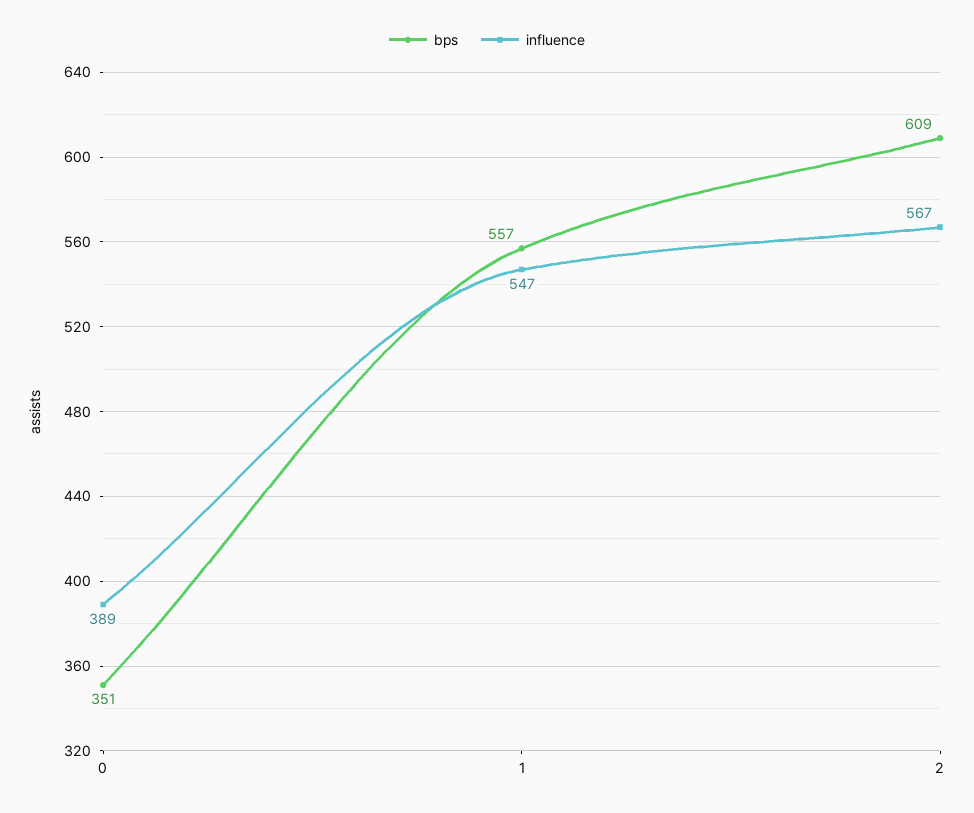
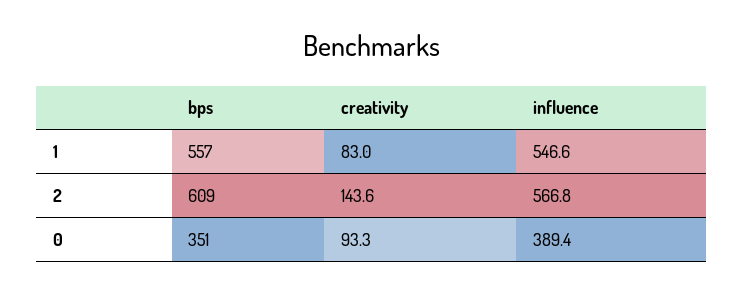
  {
    "bps": {
      "0": 351,
      "1": 557,
      "2": 609
    },
    "influence": {
      "0": 389.4,
      "1": 546.6,
      "2": 566.8
-   }
+   },
+   "creativity": {
+     "1": 83,
+     "2": 143.6,
+     "0": 93.3
+   }
  }

